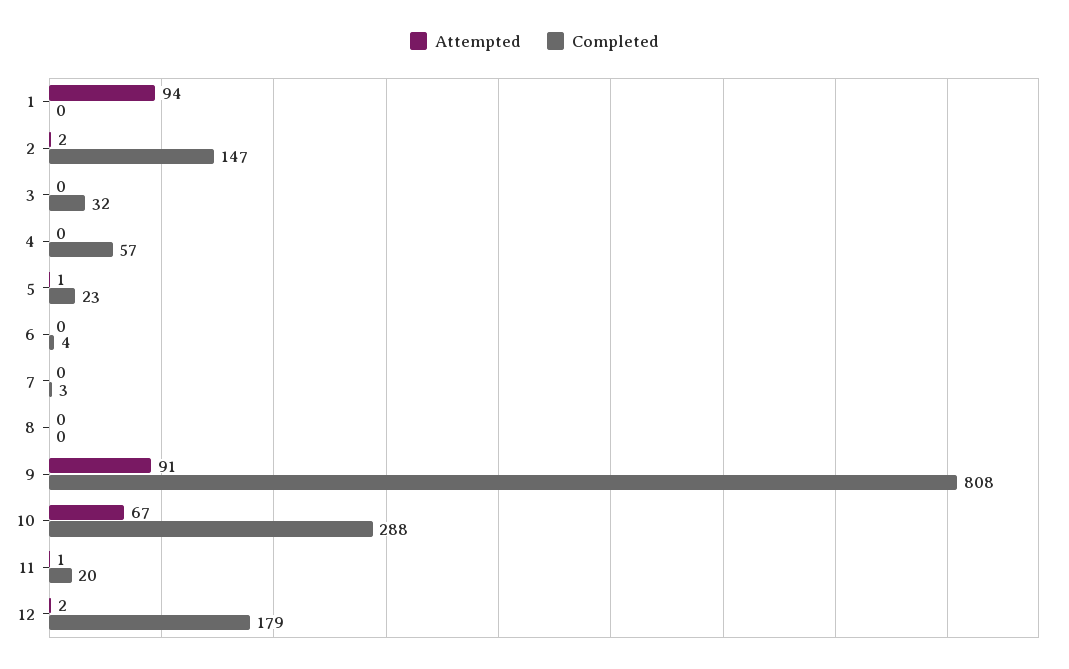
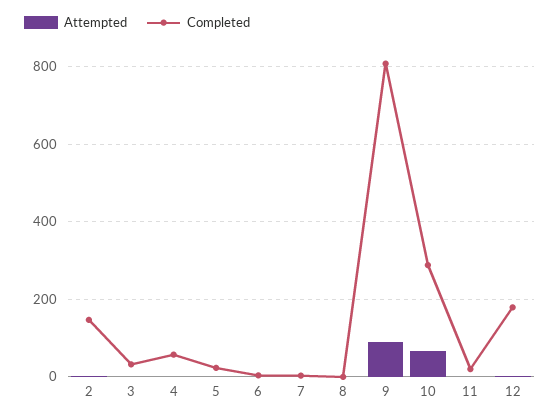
  {
    "Attempted": {
-     "1": 94,
      "2": 2,
      "3": 0,
      "4": 0,
      "5": 1,
      "6": 0,
      "7": 0,
      "8": 0,
      "9": 91,
      "10": 67,
      "11": 1,
      "12": 2
    },
    "Completed": {
-     "1": 0,
      "2": 147,
      "3": 32,
      "4": 57,
      "5": 23,
      "6": 4,
      "7": 3,
      "8": 0,
      "9": 808,
      "10": 288,
      "11": 20,
      "12": 179
    }
  }

